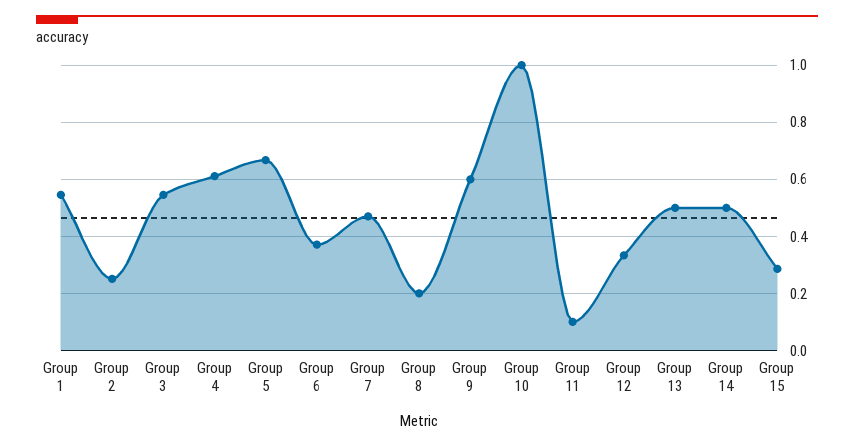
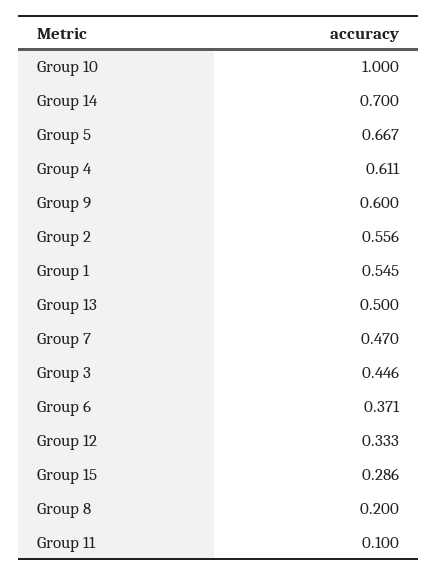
  {
    "Group 1": 0.545,
-   "Group 2": 0.25,
+   "Group 2": 0.556,
-   "Group 3": 0.55,
+   "Group 3": 0.446,
    "Group 4": 0.611,
    "Group 5": 0.667,
    "Group 6": 0.371,
    "Group 7": 0.47,
    "Group 8": 0.2,
    "Group 9": 0.6,
    "Group 10": 1,
    "Group 11": 0.1,
    "Group 12": 0.333,
    "Group 13": 0.5,
-   "Group 14": 0.5,
+   "Group 14": 0.7,
    "Group 15": 0.286
  }

